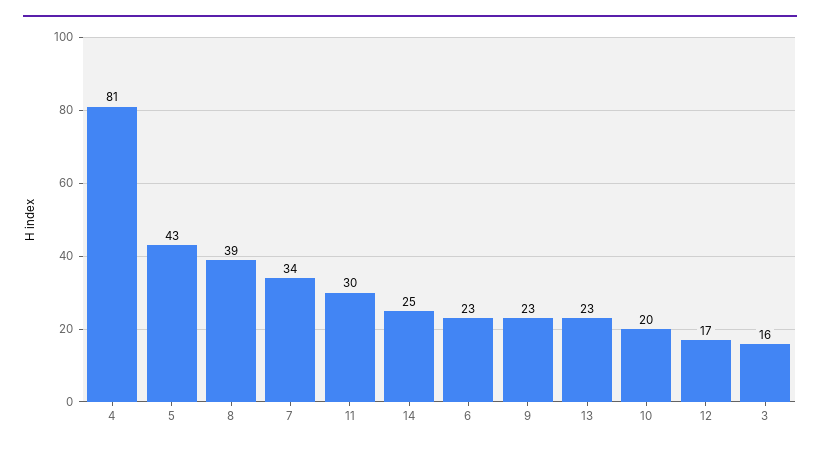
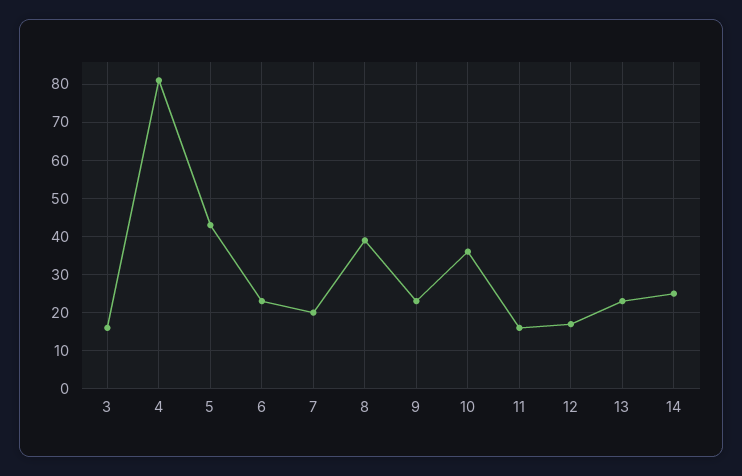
  {
    "4": 81,
    "5": 43,
    "8": 39,
-   "7": 34,
+   "7": 20,
-   "11": 30,
+   "11": 15,
    "14": 25,
    "6": 23,
    "9": 23,
    "13": 23,
-   "10": 20,
+   "10": 35,
    "12": 17,
    "3": 16
  }

